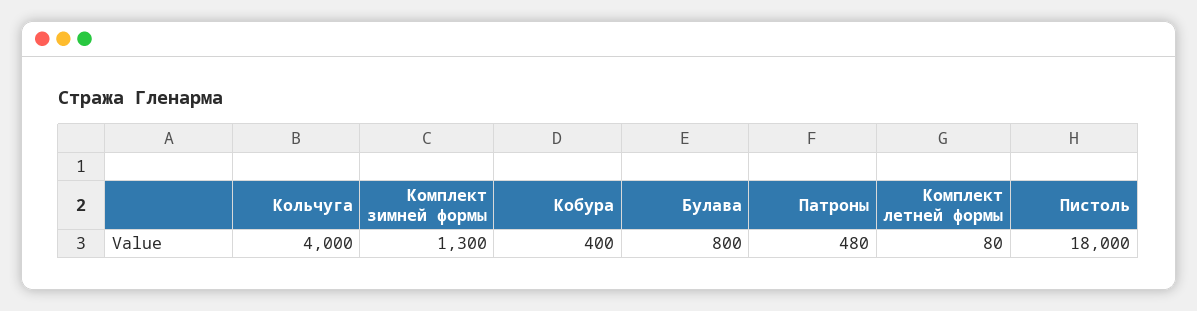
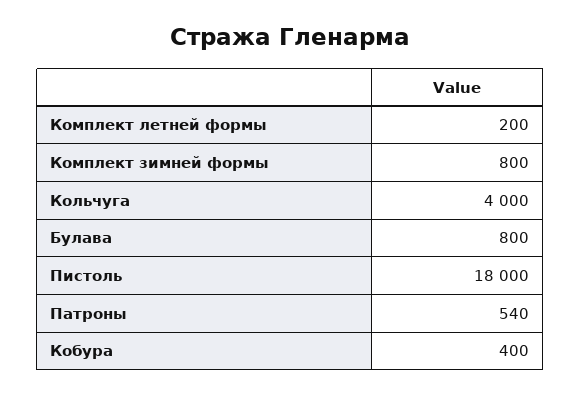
  {
    "Кольчуга": 4000,
-   "Комплект зимней формы": 1300,
+   "Комплект зимней формы": 800,
    "Кобура": 400,
    "Булава": 800,
-   "Патроны": 480,
+   "Патроны": 540,
-   "Комплект летней формы": 80,
+   "Комплект летней формы": 200,
    "Пистоль": 18000
  }

